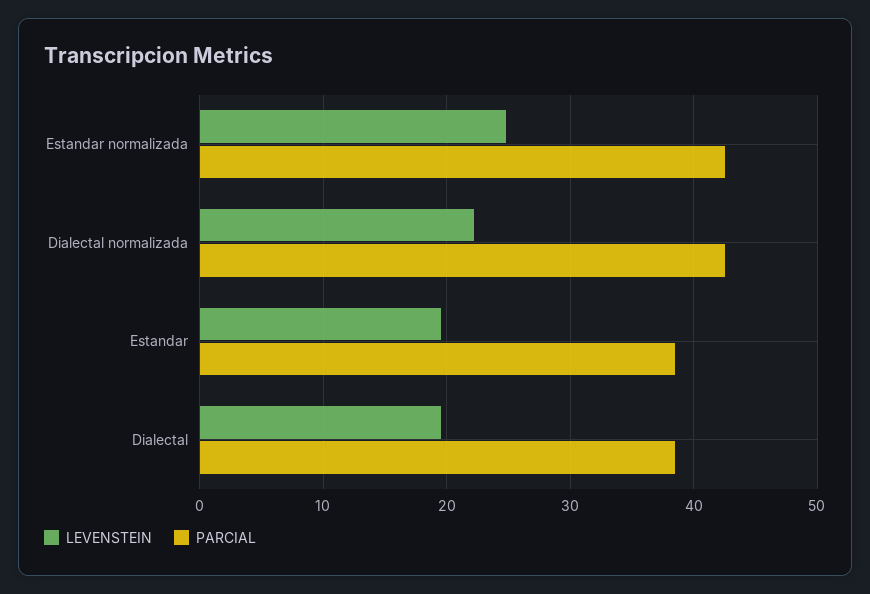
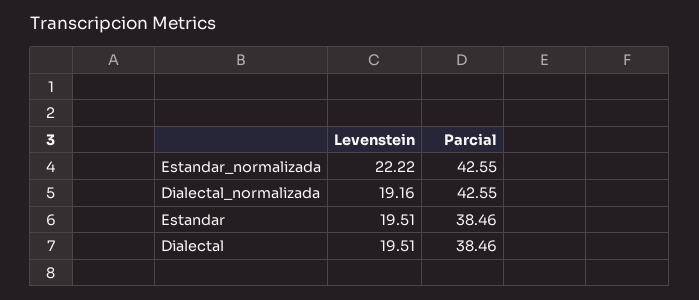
  {
    "LEVENSTEIN": {
-     "Estandar normalizada": 25,
+     "Estandar normalizada": 22.22,
-     "Dialectal normalizada": 22,
+     "Dialectal normalizada": 19.16,
      "Estandar": 19.51,
      "Dialectal": 19.51
    },
    "PARCIAL": {
      "Estandar normalizada": 42.55,
      "Dialectal normalizada": 42.55,
      "Estandar": 38.46,
      "Dialectal": 38.46
    }
  }

